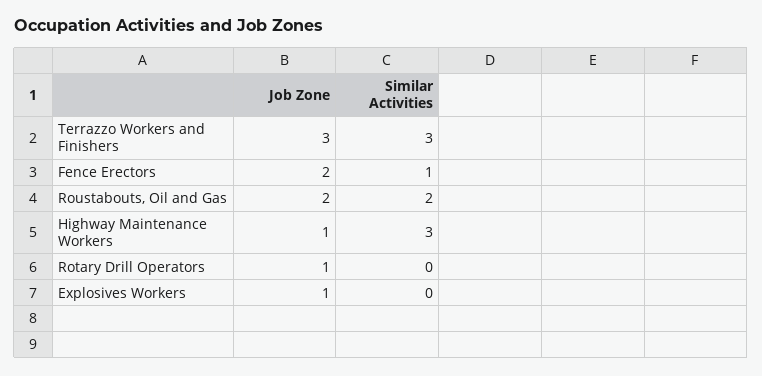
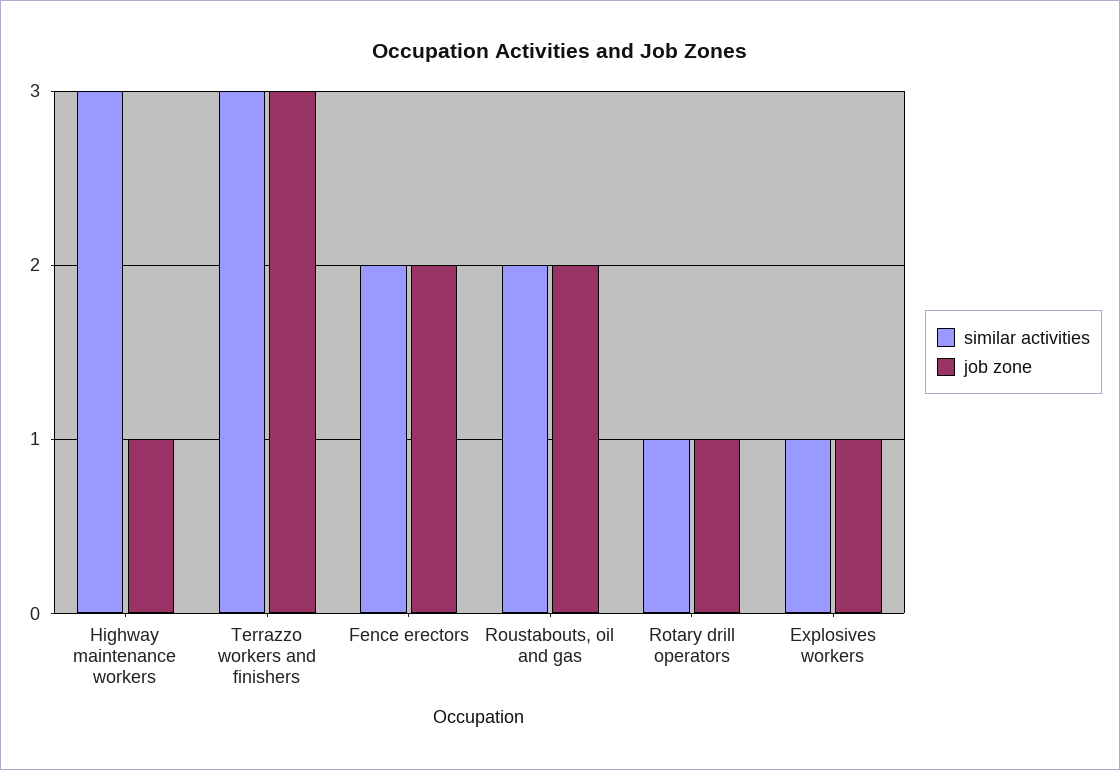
  {
    "Job Zone": {
      "Terrazzo Workers and Finishers": 3,
      "Fence Erectors": 2,
      "Roustabouts, Oil and Gas": 2,
      "Highway Maintenance Workers": 1,
      "Rotary Drill Operators": 1,
      "Explosives Workers": 1
    },
    "Similar Activities": {
      "Terrazzo Workers and Finishers": 3,
-     "Fence Erectors": 1,
+     "Fence Erectors": 2,
      "Roustabouts, Oil and Gas": 2,
      "Highway Maintenance Workers": 3,
-     "Rotary Drill Operators": 0,
+     "Rotary Drill Operators": 1,
-     "Explosives Workers": 0
+     "Explosives Workers": 1
    }
  }

